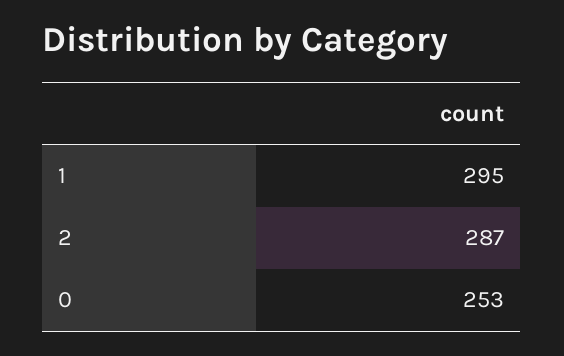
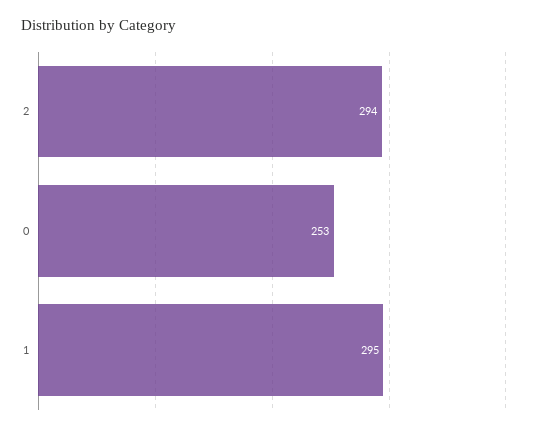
  {
    "1": 295,
-   "2": 287,
+   "2": 294,
    "0": 253
  }

